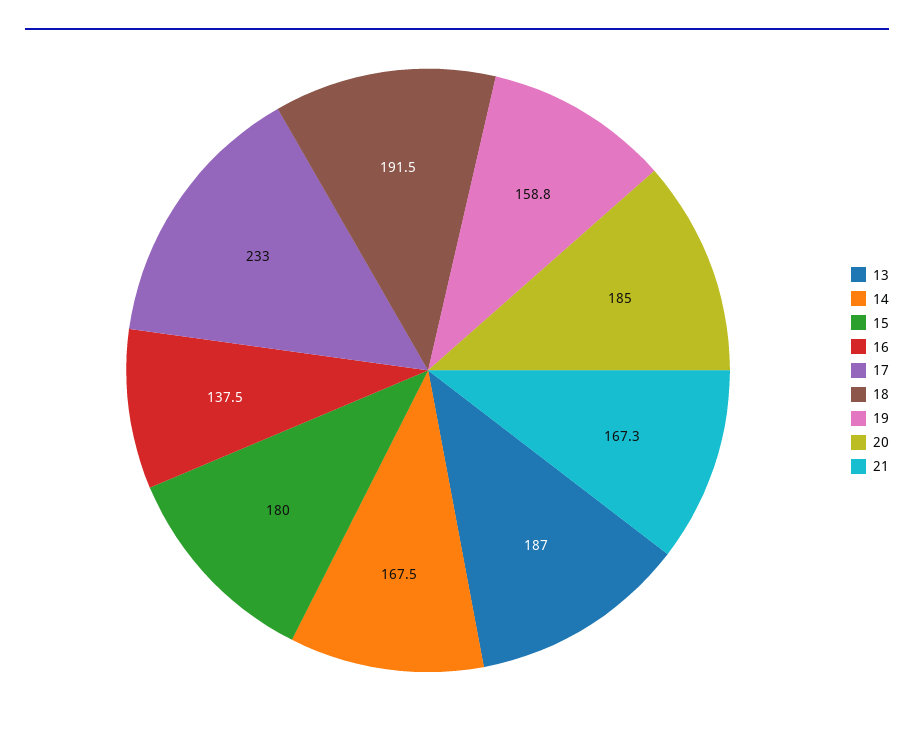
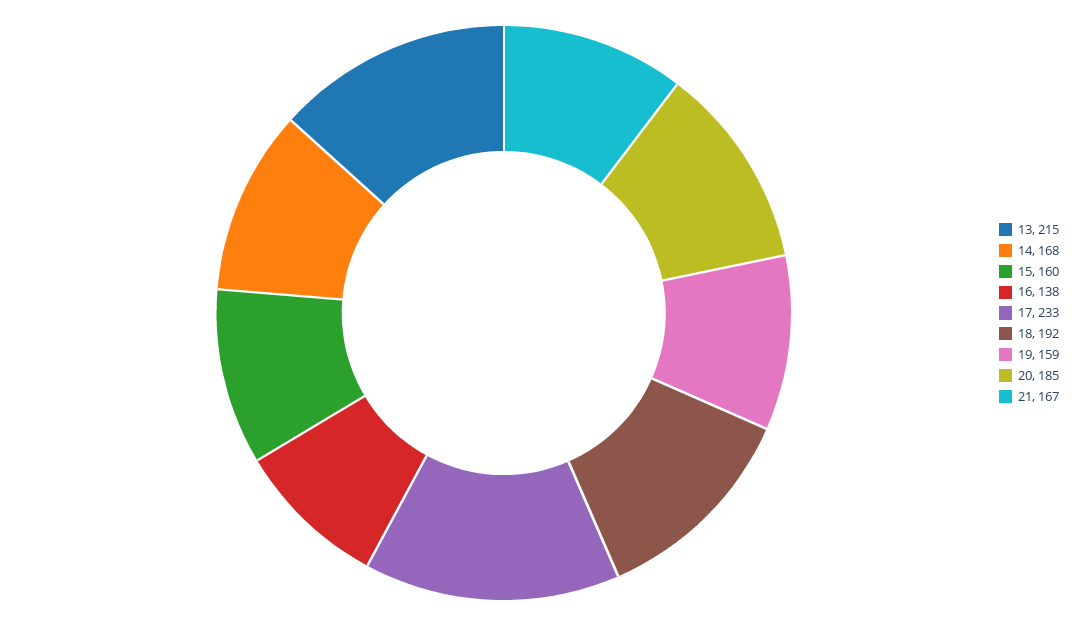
  {
-   "13": 187,
+   "13": 215,
    "14": 167.5,
-   "15": 180,
+   "15": 160,
    "16": 137.5,
    "17": 233,
    "18": 191.5,
    "19": 158.8,
    "20": 185,
    "21": 167.3
  }

